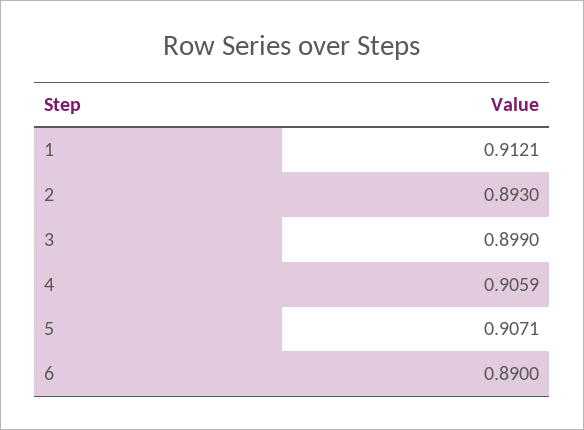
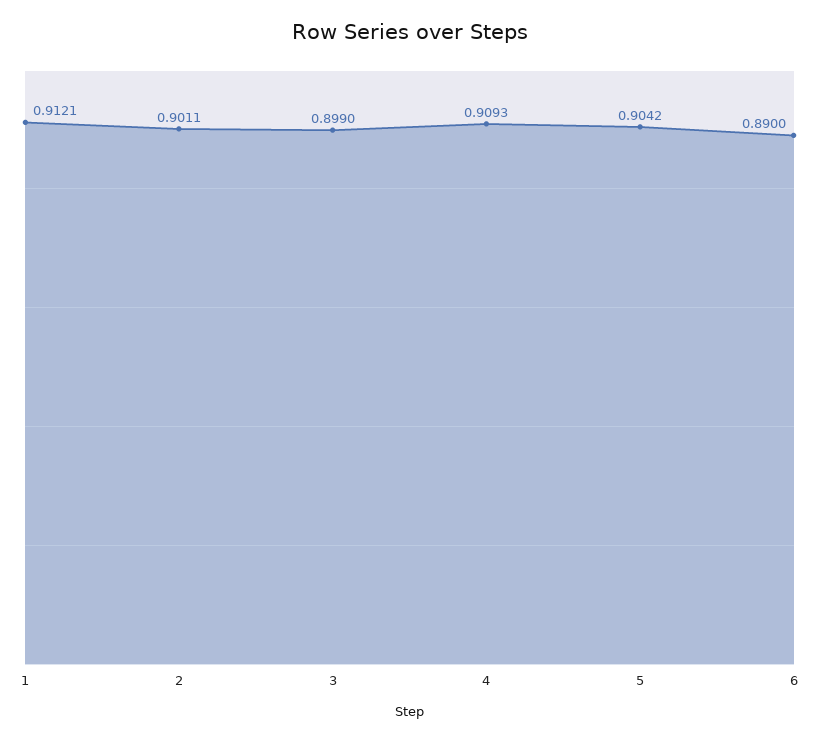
  {
    "1": 0.9121,
-   "2": 0.893,
+   "2": 0.9011,
    "3": 0.899,
-   "4": 0.9059,
+   "4": 0.9093,
-   "5": 0.9071,
+   "5": 0.9042,
    "6": 0.89
  }

